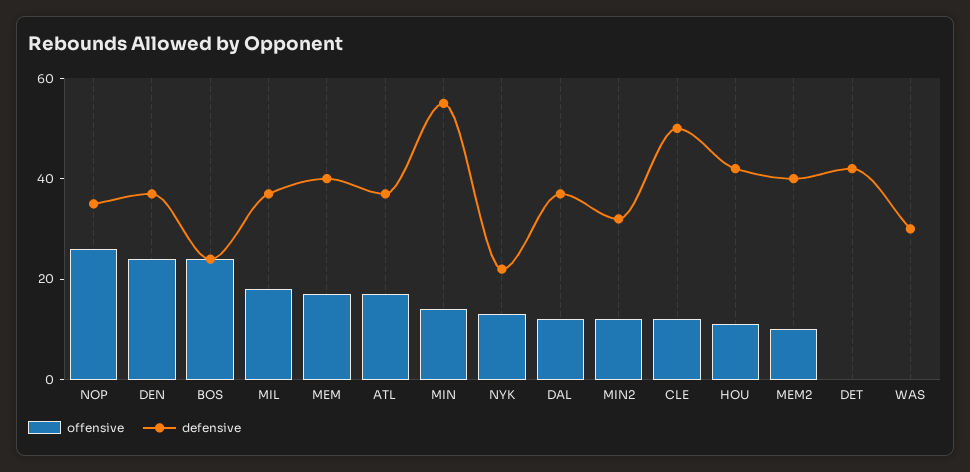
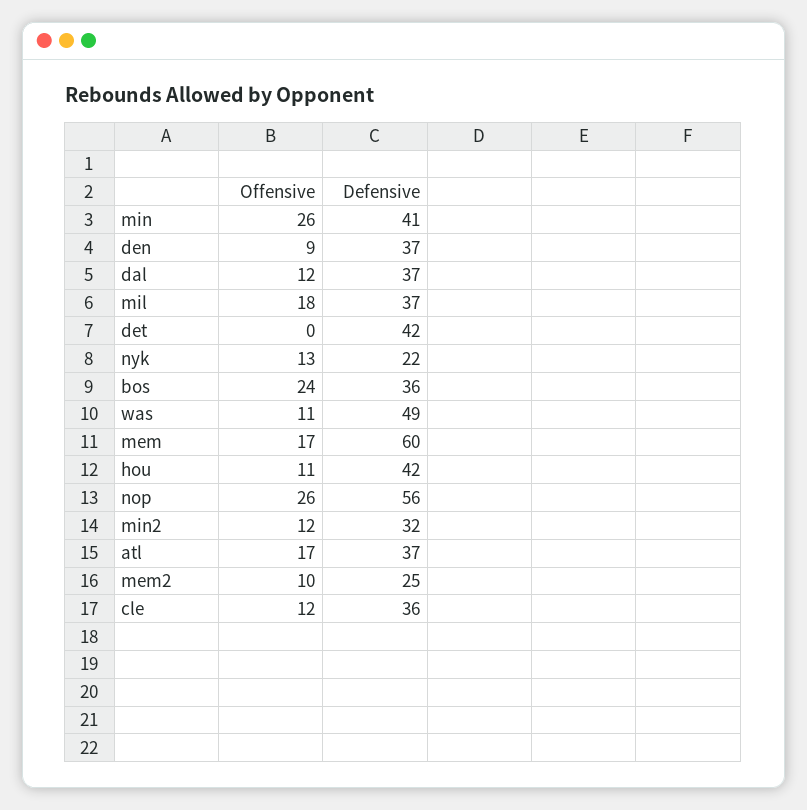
  {
    "offensive": {
      "NOP": 26,
-     "DEN": 25,
+     "DEN": 9,
      "BOS": 24,
      "MIL": 18,
      "MEM": 17,
      "ATL": 17,
-     "MIN": 15,
+     "MIN": 26,
      "NYK": 13,
      "DAL": 12,
      "MIN2": 12,
      "CLE": 12,
      "HOU": 11,
      "MEM2": 10,
      "DET": 0,
-     "WAS": 0
+     "WAS": 11
    },
    "defensive": {
-     "NOP": 35,
+     "NOP": 56,
      "DEN": 37,
-     "BOS": 25,
+     "BOS": 36,
      "MIL": 37,
-     "MEM": 40,
+     "MEM": 60,
      "ATL": 37,
-     "MIN": 55,
+     "MIN": 41,
      "NYK": 22,
      "DAL": 37,
      "MIN2": 32,
-     "CLE": 50,
+     "CLE": 36,
      "HOU": 42,
-     "MEM2": 40,
+     "MEM2": 25,
      "DET": 42,
-     "WAS": 30
+     "WAS": 49
    }
  }

